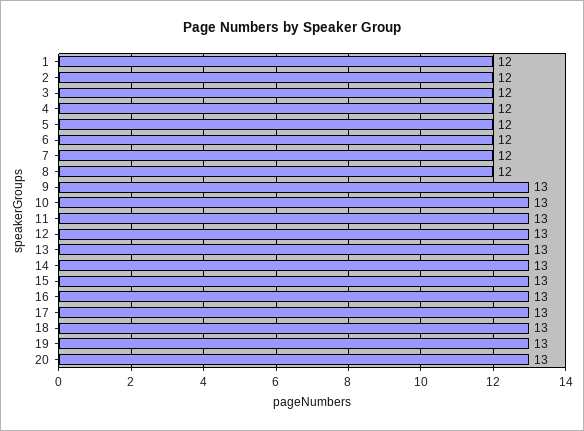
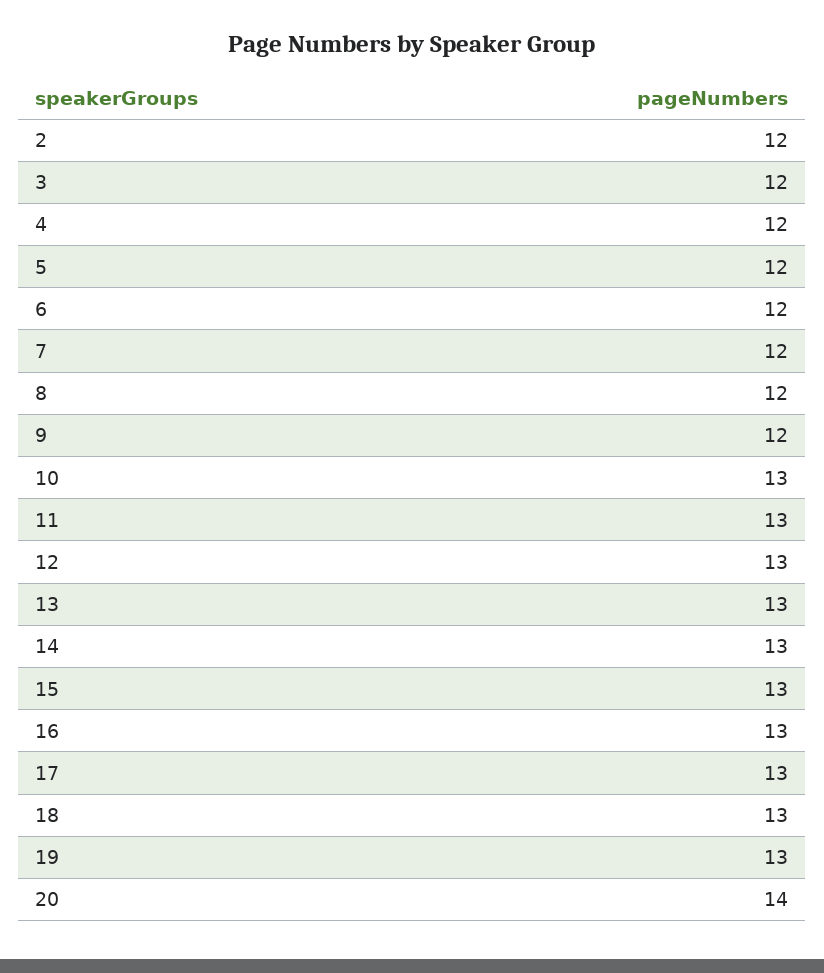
  {
-   "1": 12,
    "2": 12,
    "3": 12,
    "4": 12,
    "5": 12,
    "6": 12,
    "7": 12,
    "8": 12,
-   "9": 13,
+   "9": 12,
    "10": 13,
    "11": 13,
    "12": 13,
    "13": 13,
    "14": 13,
    "15": 13,
    "16": 13,
    "17": 13,
    "18": 13,
    "19": 13,
-   "20": 13
+   "20": 14
  }

